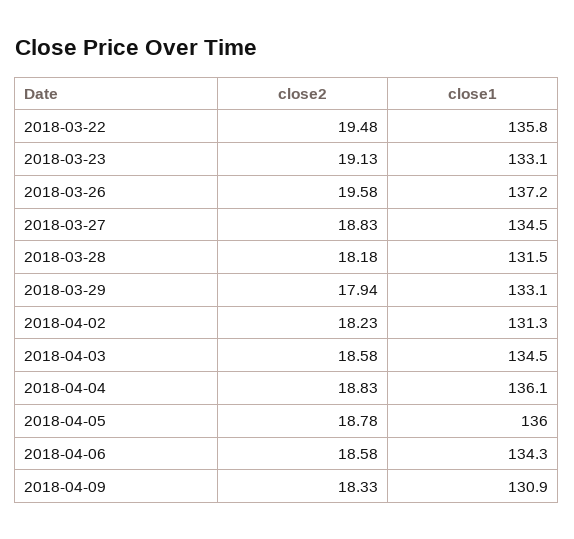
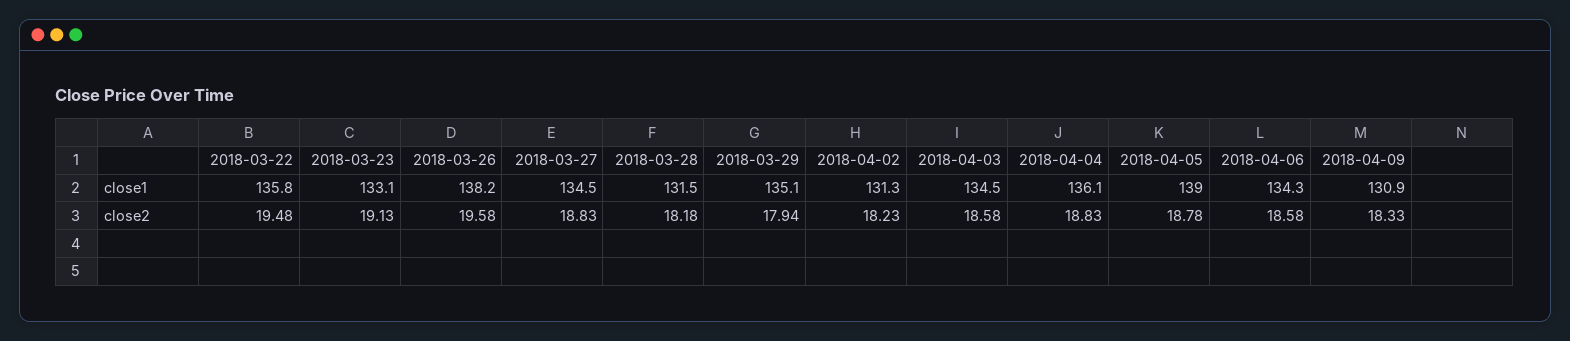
  {
    "close2": {
      "2018-03-22": 19.48,
      "2018-03-23": 19.13,
      "2018-03-26": 19.58,
      "2018-03-27": 18.83,
      "2018-03-28": 18.18,
      "2018-03-29": 17.94,
      "2018-04-02": 18.23,
      "2018-04-03": 18.58,
      "2018-04-04": 18.83,
      "2018-04-05": 18.78,
      "2018-04-06": 18.58,
      "2018-04-09": 18.33
    },
    "close1": {
      "2018-03-22": 135.8,
      "2018-03-23": 133.1,
-     "2018-03-26": 137.2,
+     "2018-03-26": 138.2,
      "2018-03-27": 134.5,
      "2018-03-28": 131.5,
-     "2018-03-29": 133.1,
+     "2018-03-29": 135.1,
      "2018-04-02": 131.3,
      "2018-04-03": 134.5,
      "2018-04-04": 136.1,
-     "2018-04-05": 136,
+     "2018-04-05": 139,
      "2018-04-06": 134.3,
      "2018-04-09": 130.9
    }
  }

